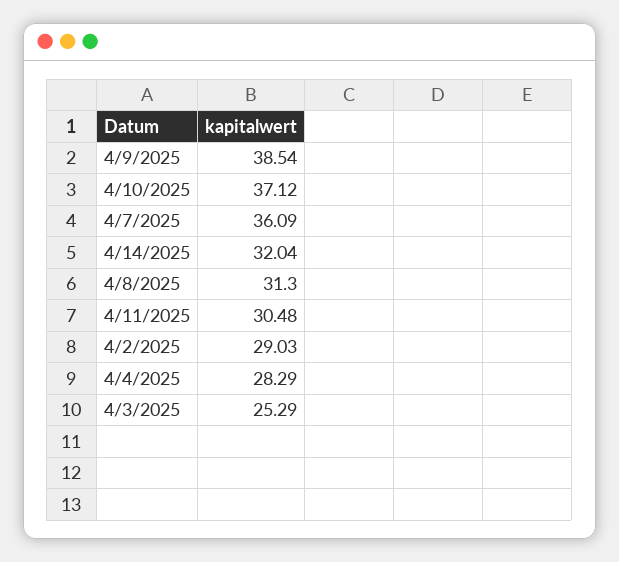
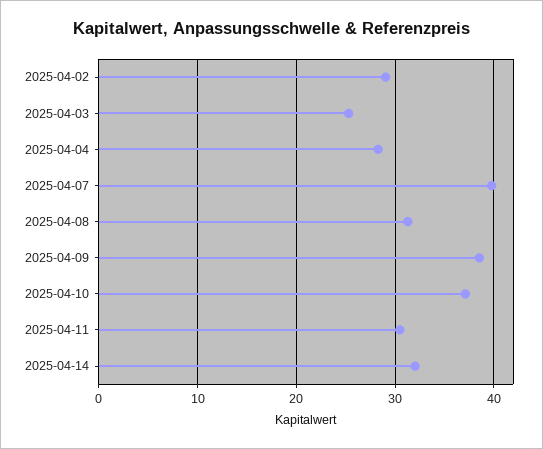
  {
    "4/9/2025": 38.54,
    "4/10/2025": 37.12,
-   "4/7/2025": 36.09,
+   "4/7/2025": 40,
    "4/14/2025": 32.04,
    "4/8/2025": 31.3,
    "4/11/2025": 30.48,
    "4/2/2025": 29.03,
    "4/4/2025": 28.29,
    "4/3/2025": 25.29
  }

